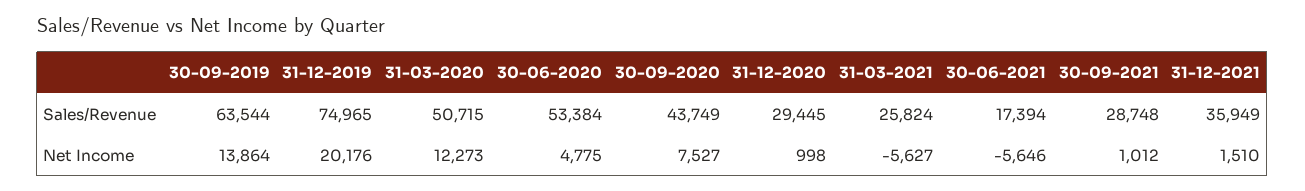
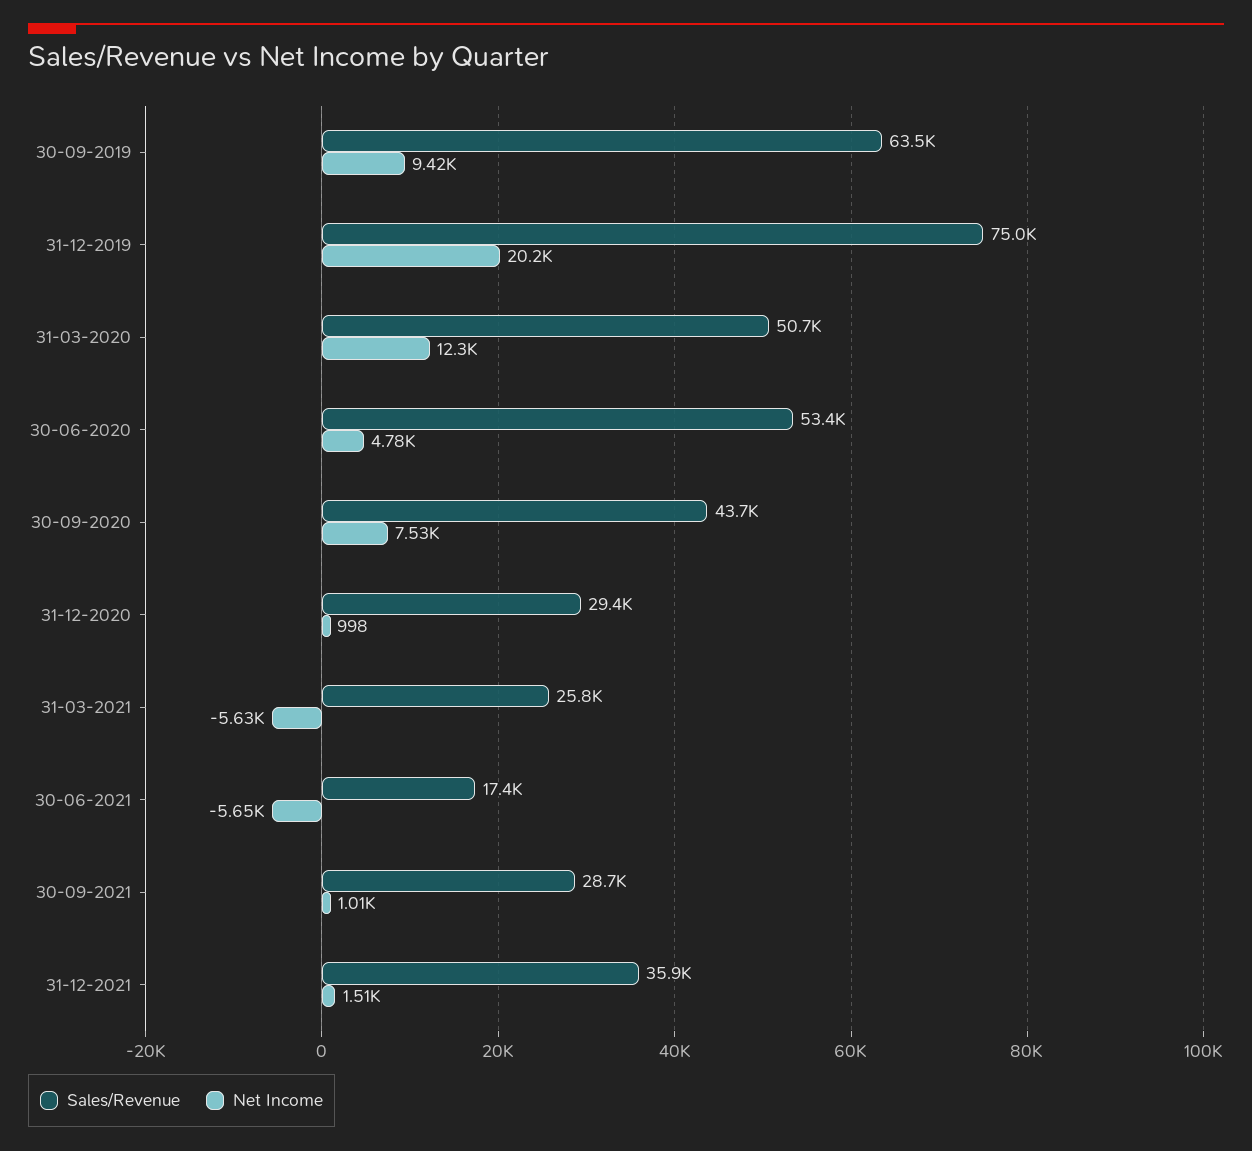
  {
    "Sales/Revenue": {
      "30-09-2019": 63544,
      "31-12-2019": 74965,
      "31-03-2020": 50715,
      "30-06-2020": 53384,
      "30-09-2020": 43749,
      "31-12-2020": 29445,
      "31-03-2021": 25824,
      "30-06-2021": 17394,
      "30-09-2021": 28748,
      "31-12-2021": 35949
    },
    "Net Income": {
-     "30-09-2019": 13864,
+     "30-09-2019": 9420,
      "31-12-2019": 20176,
      "31-03-2020": 12273,
      "30-06-2020": 4775,
      "30-09-2020": 7527,
      "31-12-2020": 998,
      "31-03-2021": -5627,
      "30-06-2021": -5646,
      "30-09-2021": 1012,
      "31-12-2021": 1510
    }
  }

